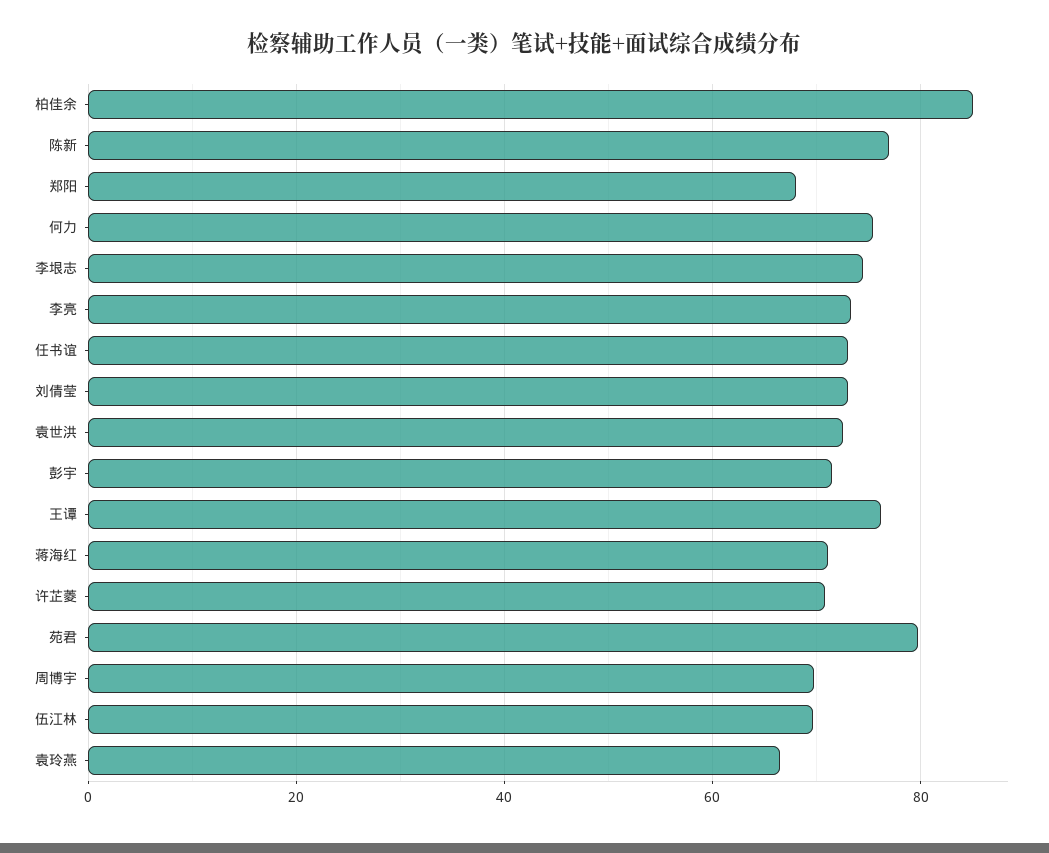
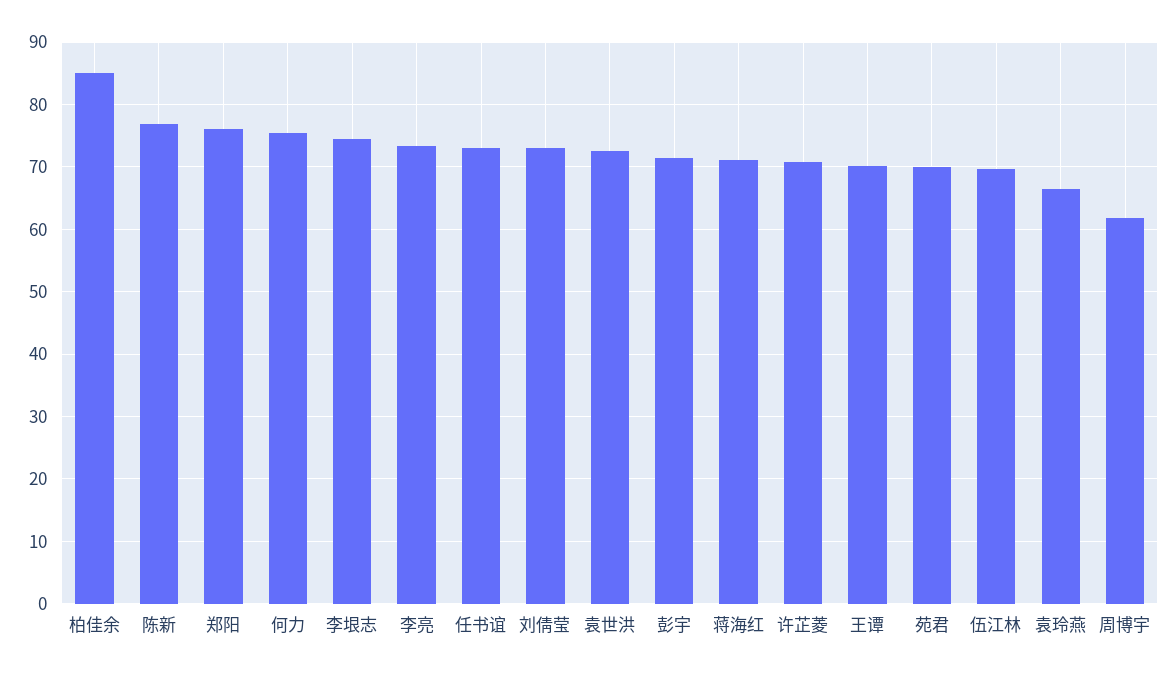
  {
    "柏佳余": 85,
    "陈新": 77,
-   "郑阳": 68,
+   "郑阳": 76,
    "何力": 75,
    "李垠志": 75,
    "李亮": 73,
    "任书谊": 73,
    "刘倩莹": 73,
    "袁世洪": 73,
    "彭宇": 71,
-   "王谭": 76,
+   "王谭": 70,
    "蒋海红": 71,
    "许芷菱": 71,
-   "苑君": 80,
+   "苑君": 70,
-   "周博宇": 70,
+   "周博宇": 62,
    "伍江林": 70,
    "袁玲燕": 66
  }

